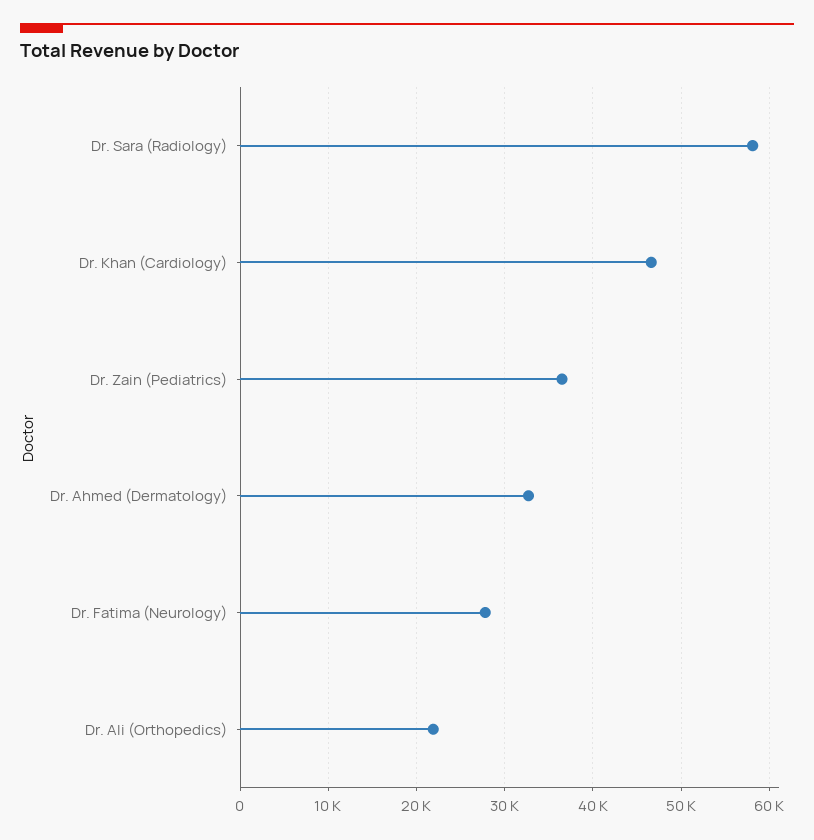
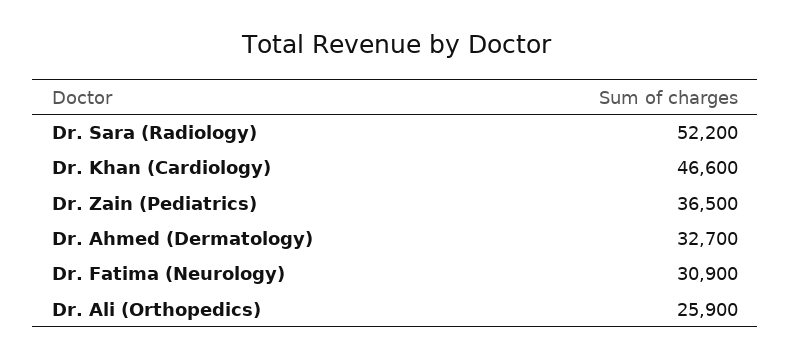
  {
-   "Dr. Sara (Radiology)": 58000,
+   "Dr. Sara (Radiology)": 52200,
    "Dr. Khan (Cardiology)": 46600,
    "Dr. Zain (Pediatrics)": 36500,
    "Dr. Ahmed (Dermatology)": 32700,
-   "Dr. Fatima (Neurology)": 28000,
+   "Dr. Fatima (Neurology)": 30900,
-   "Dr. Ali (Orthopedics)": 22000
+   "Dr. Ali (Orthopedics)": 25900
  }

